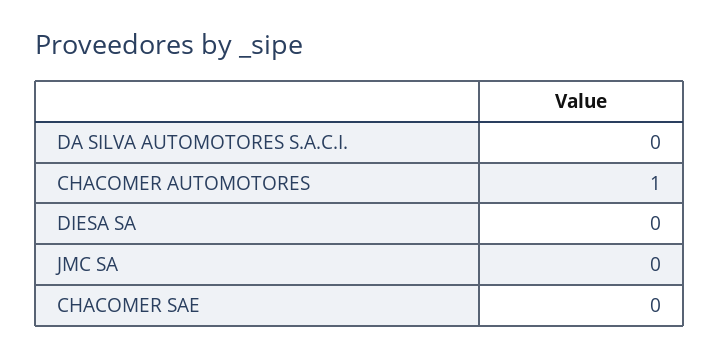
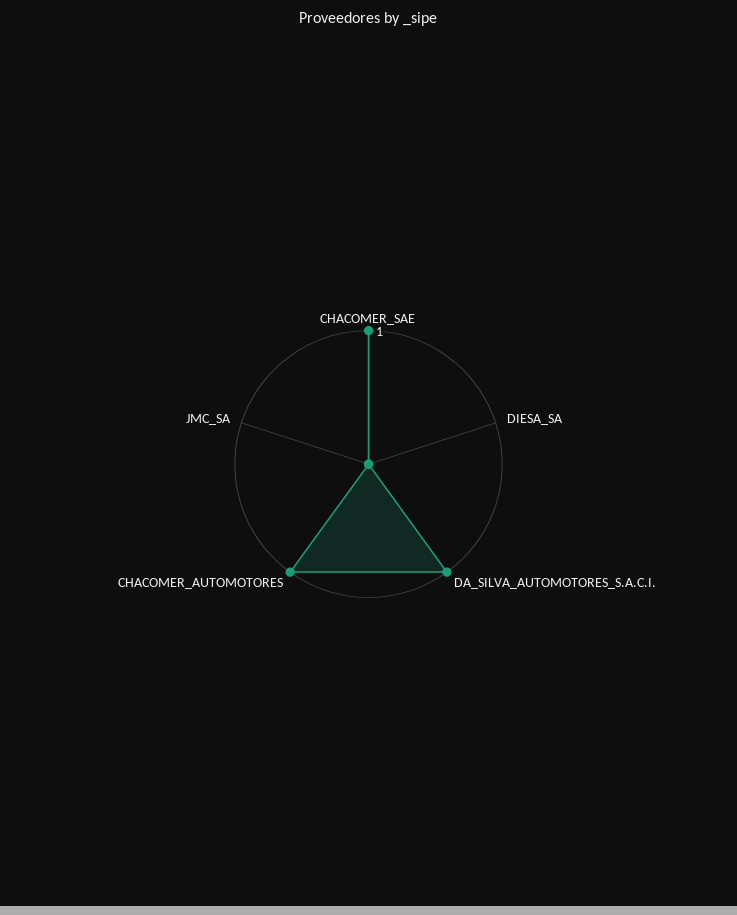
  {
-   "DA SILVA AUTOMOTORES S.A.C.I.": 0,
+   "DA SILVA AUTOMOTORES S.A.C.I.": 1,
    "CHACOMER AUTOMOTORES": 1,
    "DIESA SA": 0,
    "JMC SA": 0,
-   "CHACOMER SAE": 0
+   "CHACOMER SAE": 1
  }

